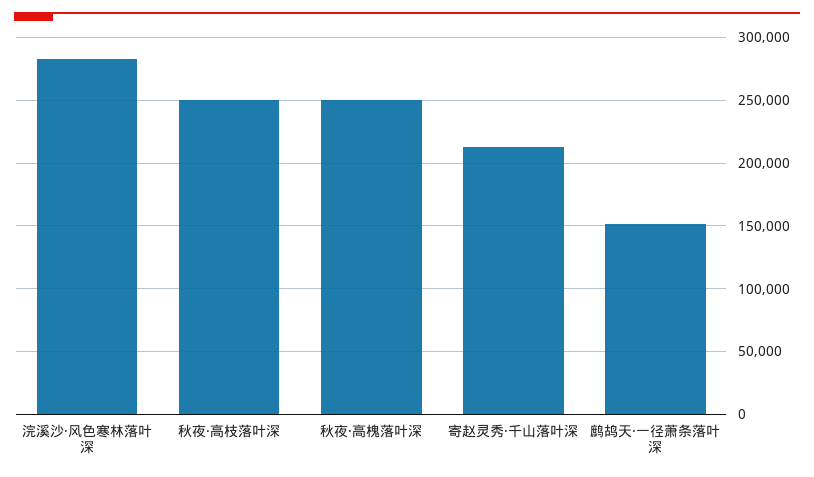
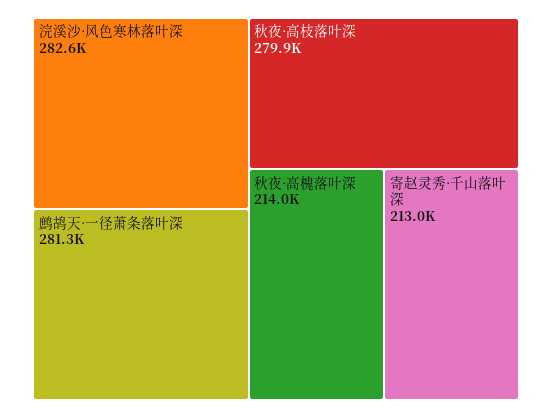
  {
    "浣溪沙·风色寒林落叶深": 282600,
-   "秋夜·高枝落叶深": 250000,
+   "秋夜·高枝落叶深": 279900,
-   "秋夜·高槐落叶深": 250000,
+   "秋夜·高槐落叶深": 214000,
    "寄赵灵秀·千山落叶深": 213000,
-   "鹧鸪天·一径萧条落叶深": 150000
+   "鹧鸪天·一径萧条落叶深": 281300
  }

